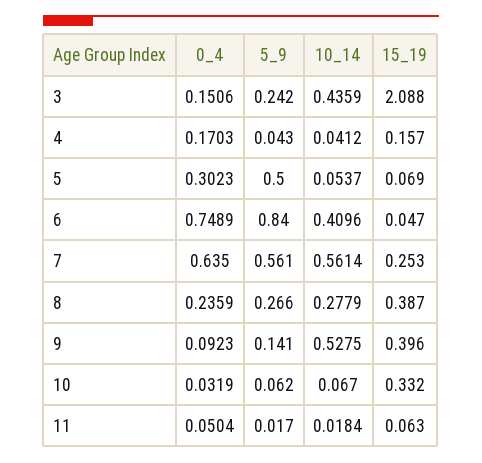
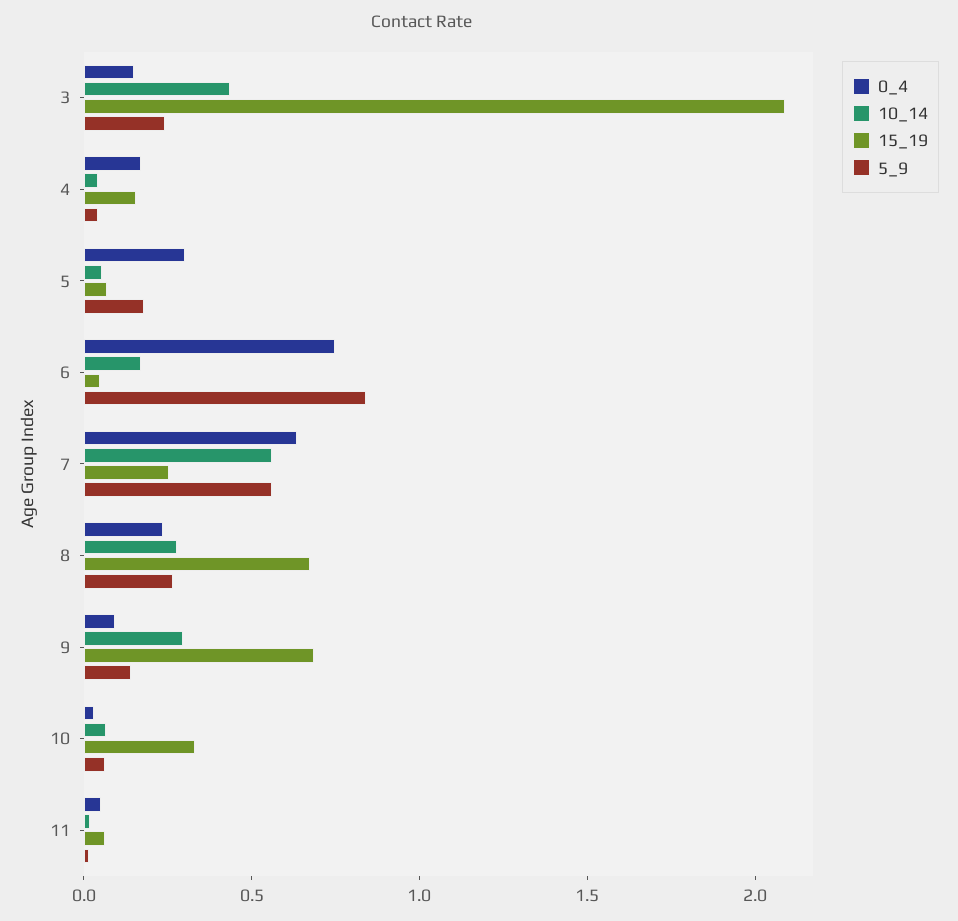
  {
    "0_4": {
      "3": 0.1506,
      "4": 0.1703,
      "5": 0.3023,
      "6": 0.7489,
      "7": 0.635,
      "8": 0.2359,
      "9": 0.0923,
      "10": 0.0319,
      "11": 0.0504
    },
    "5_9": {
      "3": 0.242,
      "4": 0.043,
-     "5": 0.5,
+     "5": 0.2,
      "6": 0.84,
      "7": 0.561,
      "8": 0.266,
      "9": 0.141,
      "10": 0.062,
      "11": 0.017
    },
    "10_14": {
      "3": 0.4359,
      "4": 0.0412,
      "5": 0.0537,
-     "6": 0.4096,
+     "6": 0.2,
      "7": 0.5614,
      "8": 0.2779,
-     "9": 0.5275,
+     "9": 0.3,
      "10": 0.067,
      "11": 0.0184
    },
    "15_19": {
      "3": 2.088,
      "4": 0.157,
      "5": 0.069,
      "6": 0.047,
      "7": 0.253,
-     "8": 0.387,
+     "8": 0.7,
-     "9": 0.396,
+     "9": 0.7,
      "10": 0.332,
      "11": 0.063
    }
  }

